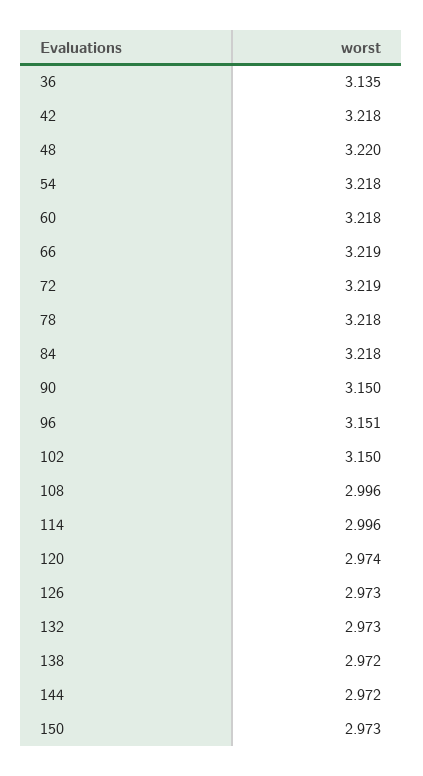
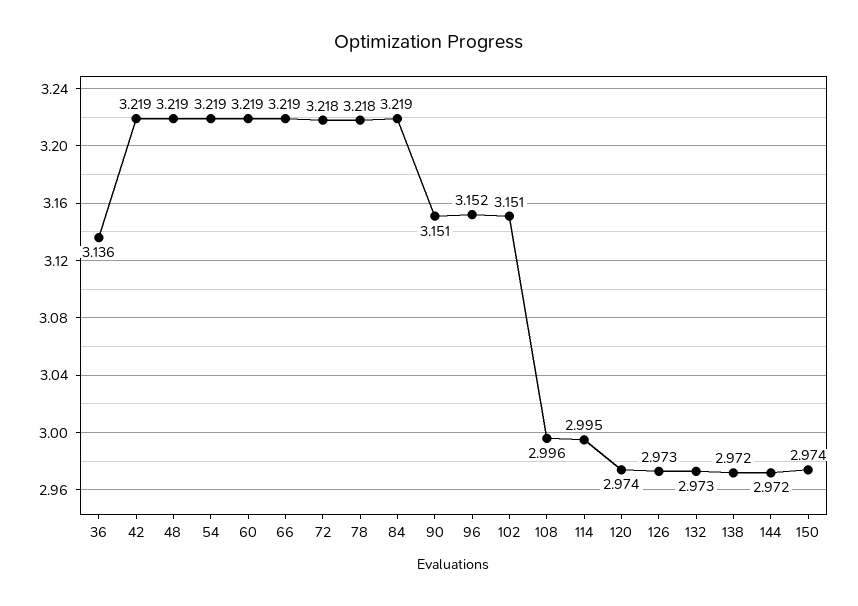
  {
-   "36": 3.135,
+   "36": 3.136,
-   "42": 3.218,
+   "42": 3.219,
-   "48": 3.22,
+   "48": 3.219,
-   "54": 3.218,
+   "54": 3.219,
-   "60": 3.218,
+   "60": 3.219,
    "66": 3.219,
-   "72": 3.219,
+   "72": 3.218,
    "78": 3.218,
-   "84": 3.218,
+   "84": 3.219,
-   "90": 3.15,
+   "90": 3.151,
-   "96": 3.151,
+   "96": 3.152,
-   "102": 3.15,
+   "102": 3.151,
    "108": 2.996,
-   "114": 2.996,
+   "114": 2.995,
    "120": 2.974,
    "126": 2.973,
    "132": 2.973,
    "138": 2.972,
    "144": 2.972,
-   "150": 2.973
+   "150": 2.974
  }

